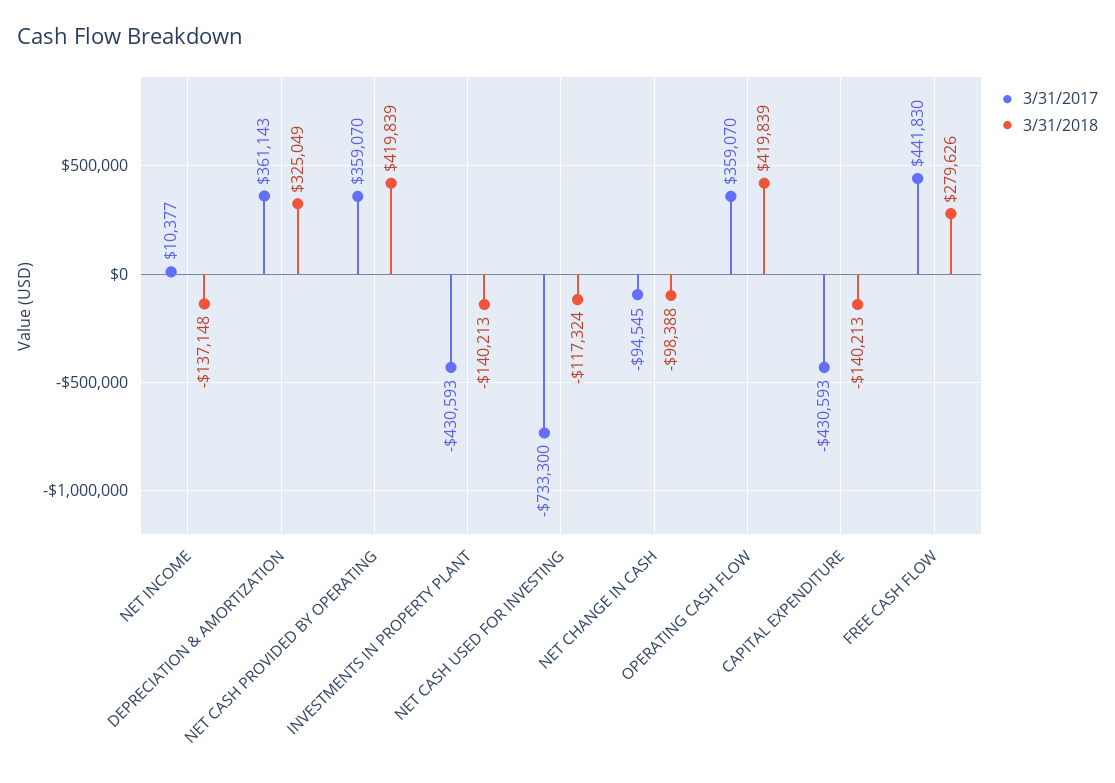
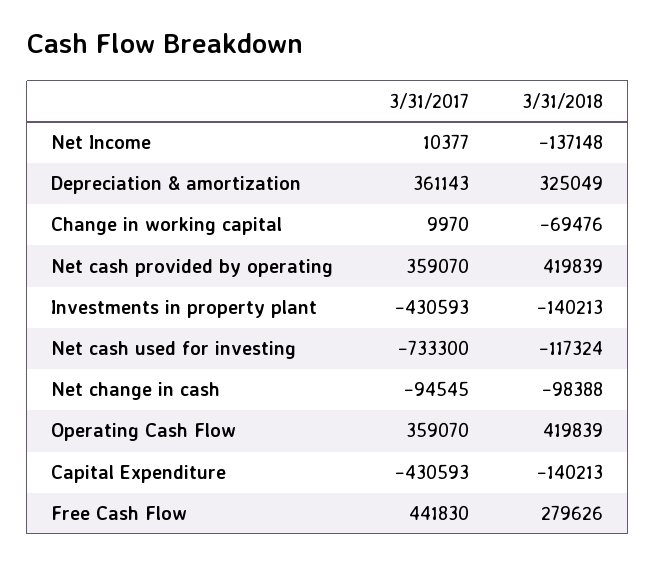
  {
    "3/31/2017": {
      "NET INCOME": 10377,
      "DEPRECIATION & AMORTIZATION": 361143,
      "NET CASH PROVIDED BY OPERATING": 359070,
      "INVESTMENTS IN PROPERTY PLANT": -430593,
      "NET CASH USED FOR INVESTING": -733300,
      "NET CHANGE IN CASH": -94545,
      "OPERATING CASH FLOW": 359070,
      "CAPITAL EXPENDITURE": -430593,
-     "FREE CASH FLOW": 441830
+     "FREE CASH FLOW": 441830,
+     "Change in working capital": 9970
    },
    "3/31/2018": {
      "NET INCOME": -137148,
      "DEPRECIATION & AMORTIZATION": 325049,
      "NET CASH PROVIDED BY OPERATING": 419839,
      "INVESTMENTS IN PROPERTY PLANT": -140213,
      "NET CASH USED FOR INVESTING": -117324,
      "NET CHANGE IN CASH": -98388,
      "OPERATING CASH FLOW": 419839,
      "CAPITAL EXPENDITURE": -140213,
-     "FREE CASH FLOW": 279626
+     "FREE CASH FLOW": 279626,
+     "Change in working capital": -69476
    }
  }

